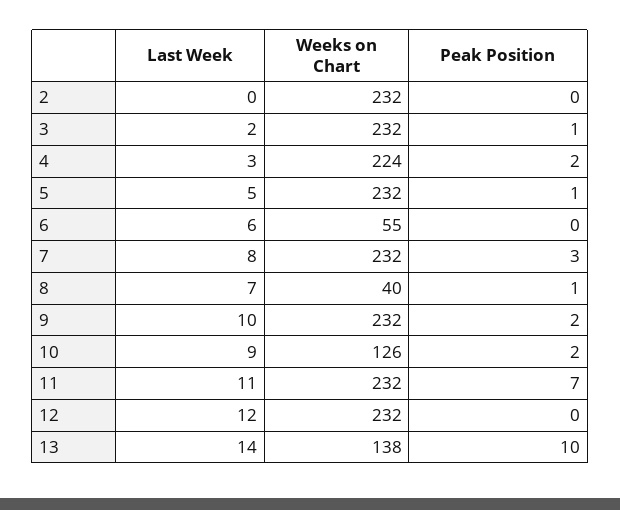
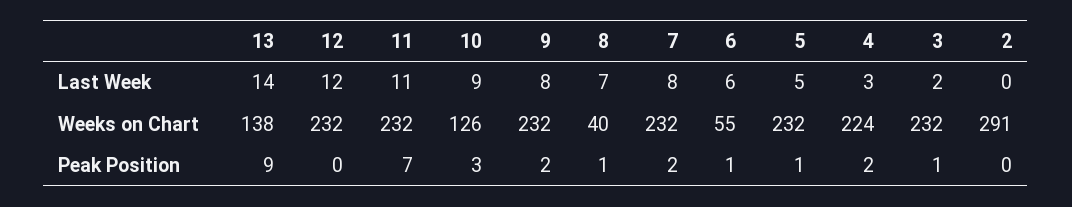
  {
    "Last Week": {
      "2": 0,
      "3": 2,
      "4": 3,
      "5": 5,
      "6": 6,
      "7": 8,
      "8": 7,
-     "9": 10,
+     "9": 8,
      "10": 9,
      "11": 11,
      "12": 12,
      "13": 14
    },
    "Weeks on Chart": {
-     "2": 232,
+     "2": 291,
      "3": 232,
      "4": 224,
      "5": 232,
      "6": 55,
      "7": 232,
      "8": 40,
      "9": 232,
      "10": 126,
      "11": 232,
      "12": 232,
      "13": 138
    },
    "Peak Position": {
      "2": 0,
      "3": 1,
      "4": 2,
      "5": 1,
-     "6": 0,
+     "6": 1,
-     "7": 3,
+     "7": 2,
      "8": 1,
      "9": 2,
-     "10": 2,
+     "10": 3,
      "11": 7,
      "12": 0,
-     "13": 10
+     "13": 9
    }
  }

